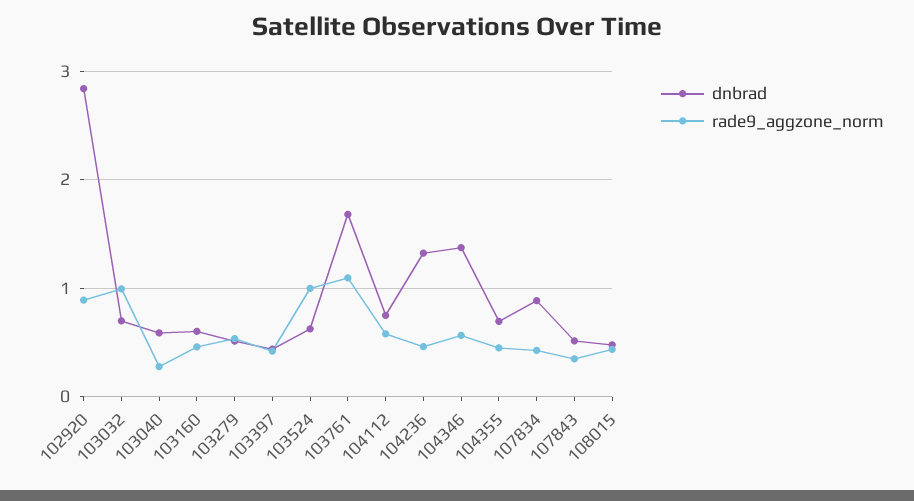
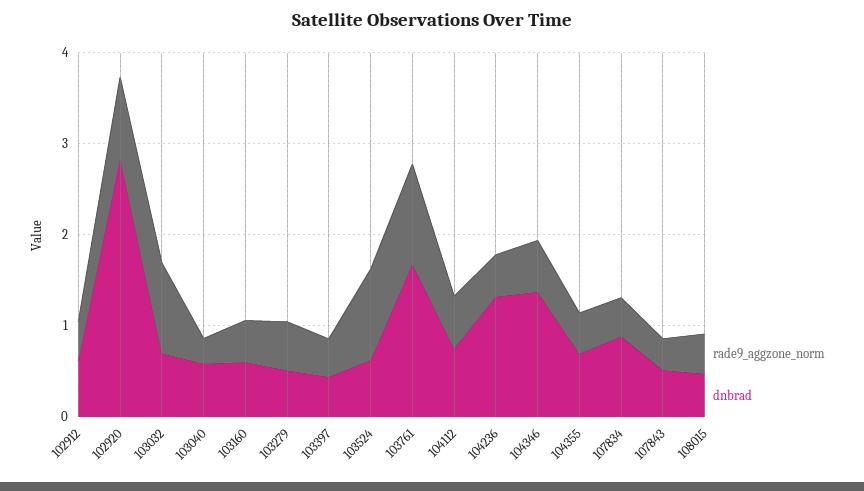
  {
    "dnbrad": {
      "102920": 2.8,
      "103032": 0.7,
      "103040": 0.6,
      "103160": 0.6,
      "103279": 0.5,
      "103397": 0.4,
      "103524": 0.6,
      "103761": 1.7,
      "104112": 0.7,
      "104236": 1.3,
      "104346": 1.4,
      "104355": 0.7,
      "107834": 0.9,
      "107843": 0.5,
-     "108015": 0.5
+     "108015": 0.5,
+     "102912": 0.6
    },
    "rade9_aggzone_norm": {
      "102920": 0.9,
      "103032": 1,
      "103040": 0.3,
      "103160": 0.5,
      "103279": 0.5,
      "103397": 0.4,
      "103524": 1,
      "103761": 1.1,
      "104112": 0.6,
      "104236": 0.5,
      "104346": 0.6,
      "104355": 0.4,
      "107834": 0.4,
      "107843": 0.3,
-     "108015": 0.4
+     "108015": 0.4,
+     "102912": 0.4
    }
  }

